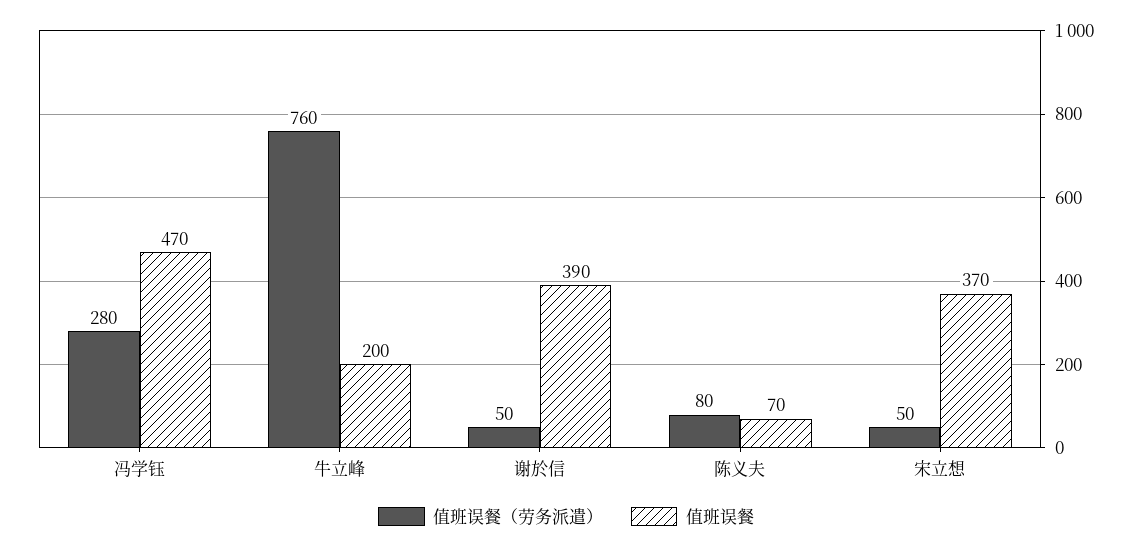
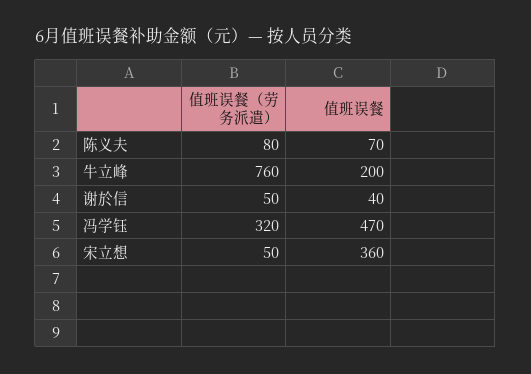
  {
    "值班误餐（劳务派遣）": {
-     "冯学钰": 280,
+     "冯学钰": 320,
      "牛立峰": 760,
      "谢於信": 50,
      "陈义夫": 80,
      "宋立想": 50
    },
    "值班误餐": {
      "冯学钰": 470,
      "牛立峰": 200,
-     "谢於信": 390,
+     "谢於信": 40,
      "陈义夫": 70,
-     "宋立想": 370
+     "宋立想": 360
    }
  }

